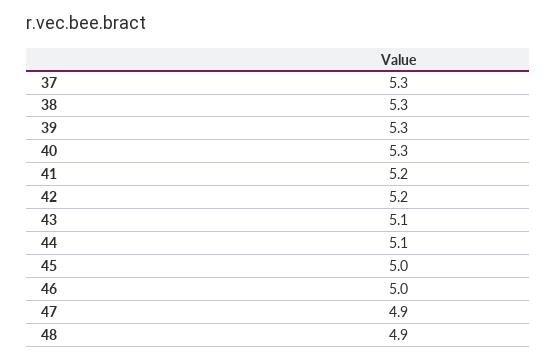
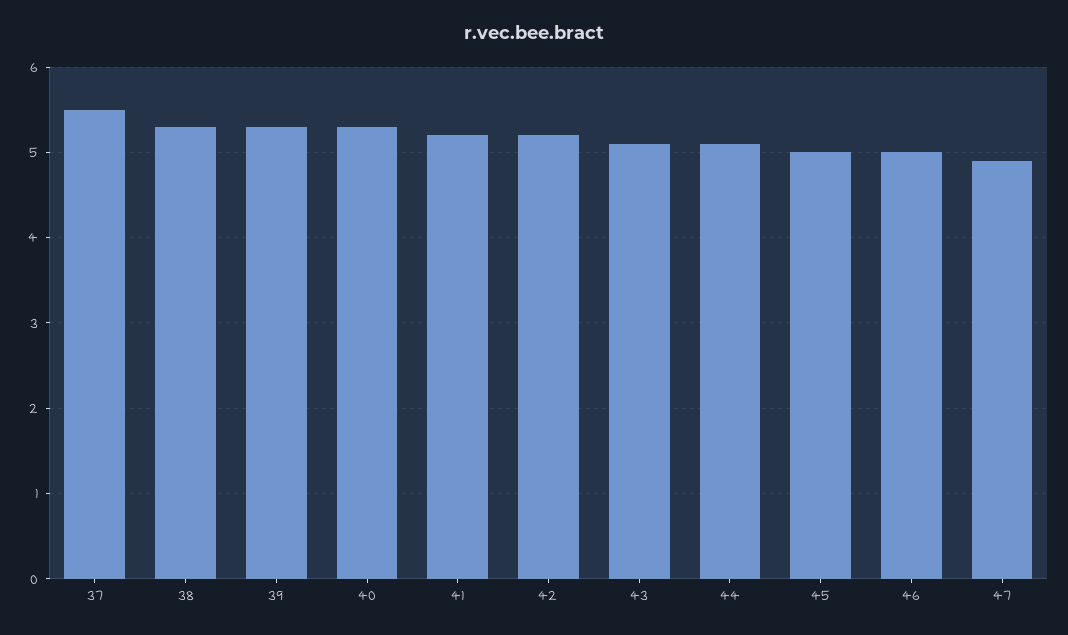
  {
-   "37": 5.3,
+   "37": 5.5,
    "38": 5.3,
    "39": 5.3,
    "40": 5.3,
    "41": 5.2,
    "42": 5.2,
    "43": 5.1,
    "44": 5.1,
    "45": 5,
    "46": 5,
-   "47": 4.9,
+   "47": 4.9
-   "48": 4.9
  }

